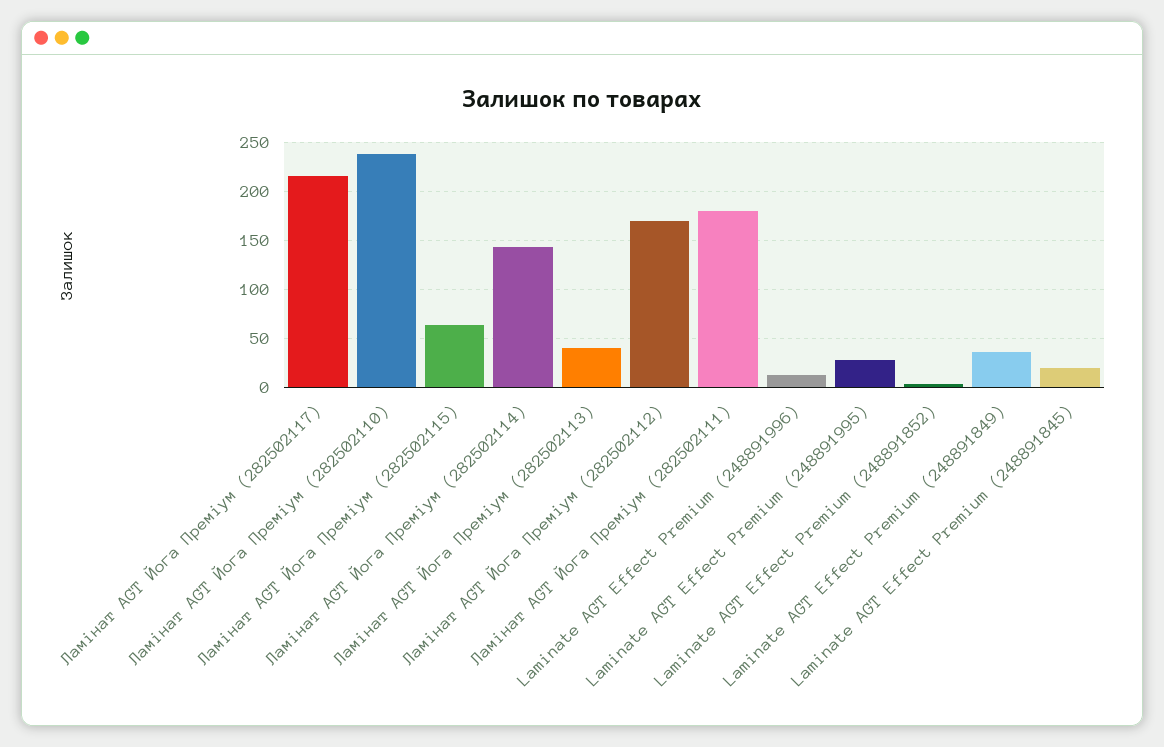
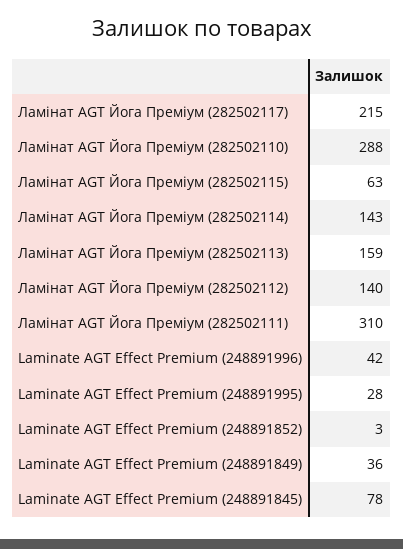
  {
    "Ламінат AGT Йога Преміум (282502117)": 215,
-   "Ламінат AGT Йога Преміум (282502110)": 240,
+   "Ламінат AGT Йога Преміум (282502110)": 288,
    "Ламінат AGT Йога Преміум (282502115)": 63,
    "Ламінат AGT Йога Преміум (282502114)": 143,
-   "Ламінат AGT Йога Преміум (282502113)": 40,
+   "Ламінат AGT Йога Преміум (282502113)": 159,
-   "Ламінат AGT Йога Преміум (282502112)": 170,
+   "Ламінат AGT Йога Преміум (282502112)": 140,
-   "Ламінат AGT Йога Преміум (282502111)": 180,
+   "Ламінат AGT Йога Преміум (282502111)": 310,
-   "Laminate AGT Effect Premium (248891996)": 10,
+   "Laminate AGT Effect Premium (248891996)": 42,
    "Laminate AGT Effect Premium (248891995)": 28,
    "Laminate AGT Effect Premium (248891852)": 3,
    "Laminate AGT Effect Premium (248891849)": 36,
-   "Laminate AGT Effect Premium (248891845)": 20
+   "Laminate AGT Effect Premium (248891845)": 78
  }

